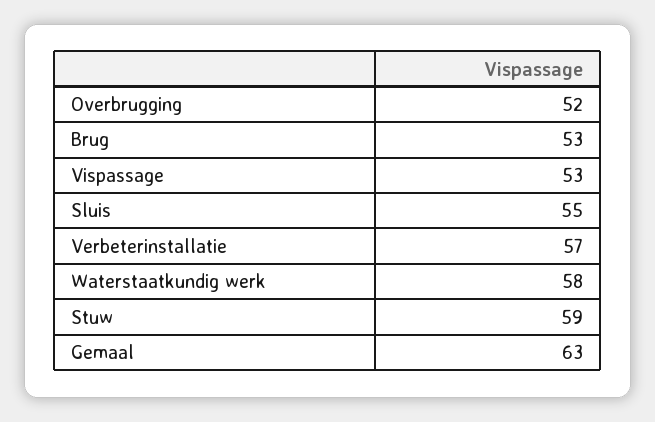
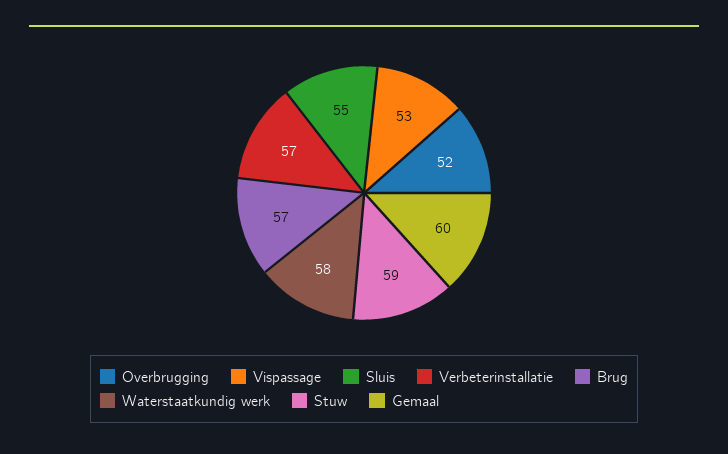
  {
    "Overbrugging": 52,
-   "Brug": 53,
+   "Brug": 57,
    "Vispassage": 53,
    "Sluis": 55,
    "Verbeterinstallatie": 57,
    "Waterstaatkundig werk": 58,
    "Stuw": 59,
-   "Gemaal": 63
+   "Gemaal": 60
  }

